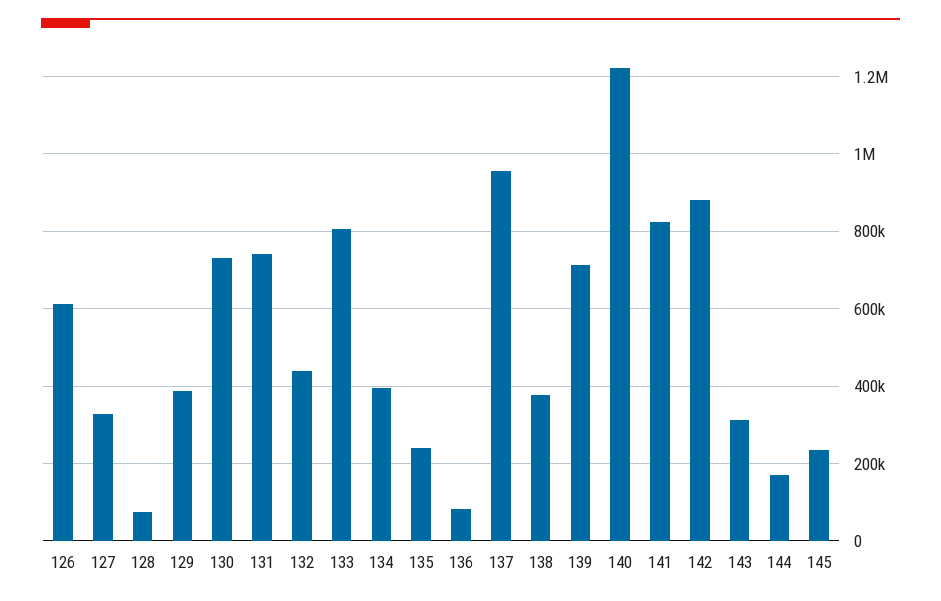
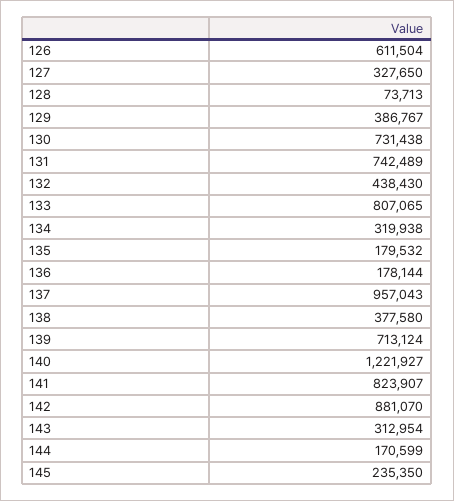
  {
    "126": 611504,
    "127": 327650,
    "128": 73713,
    "129": 386767,
    "130": 731438,
    "131": 742489,
    "132": 438430,
    "133": 807065,
-   "134": 400000,
+   "134": 319938,
-   "135": 240000,
+   "135": 179532,
-   "136": 80000,
+   "136": 178144,
    "137": 957043,
    "138": 377580,
    "139": 713124,
    "140": 1221927,
    "141": 823907,
    "142": 881070,
    "143": 312954,
    "144": 170599,
    "145": 235350
  }

